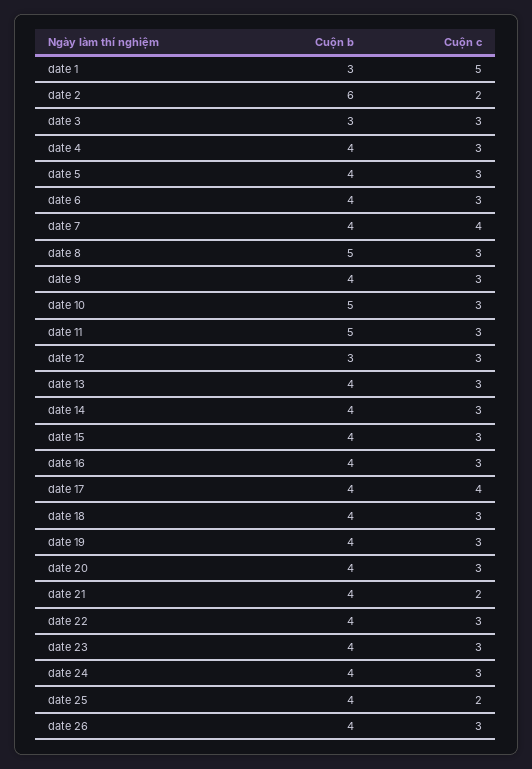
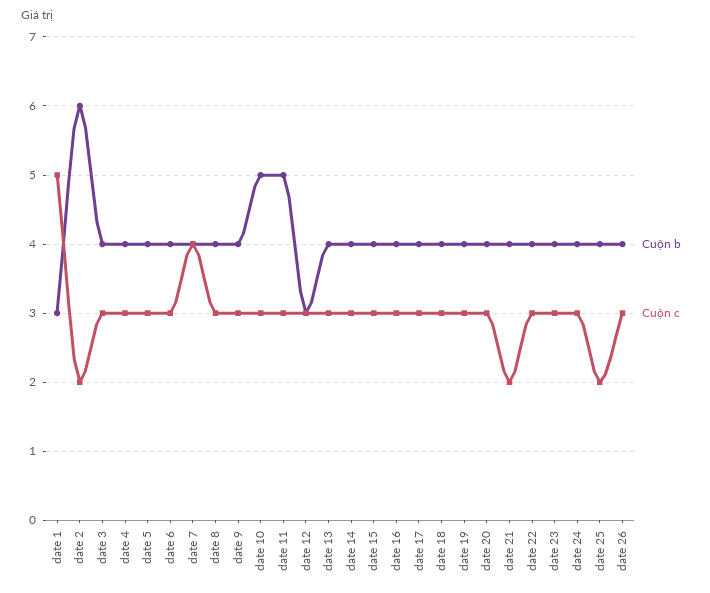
  {
    "Cuộn b": {
      "date 1": 3,
      "date 2": 6,
-     "date 3": 3,
+     "date 3": 4,
      "date 4": 4,
      "date 5": 4,
      "date 6": 4,
      "date 7": 4,
-     "date 8": 5,
+     "date 8": 4,
      "date 9": 4,
      "date 10": 5,
      "date 11": 5,
      "date 12": 3,
      "date 13": 4,
      "date 14": 4,
      "date 15": 4,
      "date 16": 4,
      "date 17": 4,
      "date 18": 4,
      "date 19": 4,
      "date 20": 4,
      "date 21": 4,
      "date 22": 4,
      "date 23": 4,
      "date 24": 4,
      "date 25": 4,
      "date 26": 4
    },
    "Cuộn c": {
      "date 1": 5,
      "date 2": 2,
      "date 3": 3,
      "date 4": 3,
      "date 5": 3,
      "date 6": 3,
      "date 7": 4,
      "date 8": 3,
      "date 9": 3,
      "date 10": 3,
      "date 11": 3,
      "date 12": 3,
      "date 13": 3,
      "date 14": 3,
      "date 15": 3,
      "date 16": 3,
-     "date 17": 4,
+     "date 17": 3,
      "date 18": 3,
      "date 19": 3,
      "date 20": 3,
      "date 21": 2,
      "date 22": 3,
      "date 23": 3,
      "date 24": 3,
      "date 25": 2,
      "date 26": 3
    }
  }

